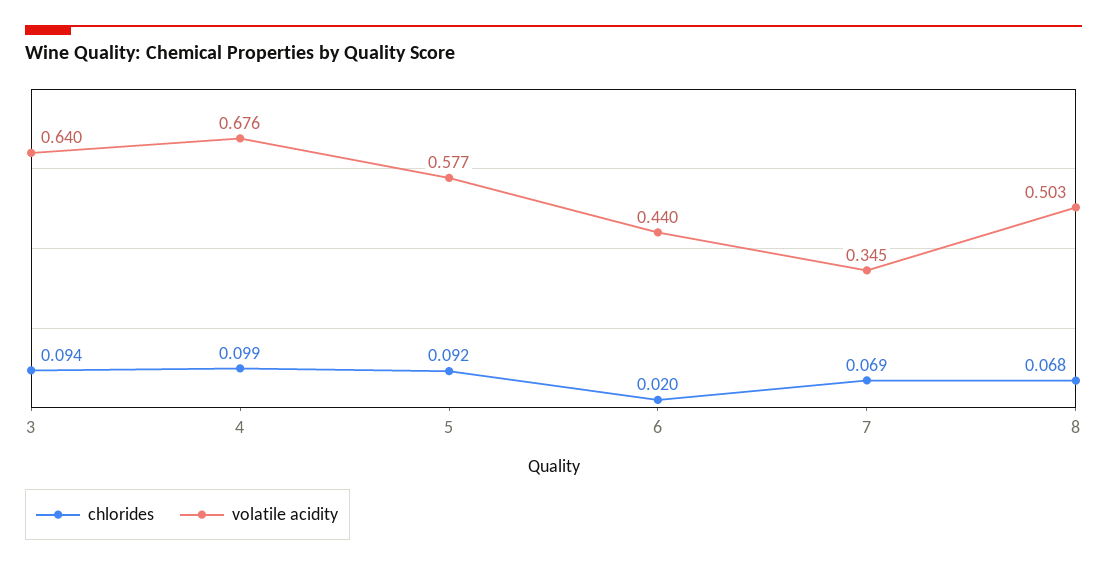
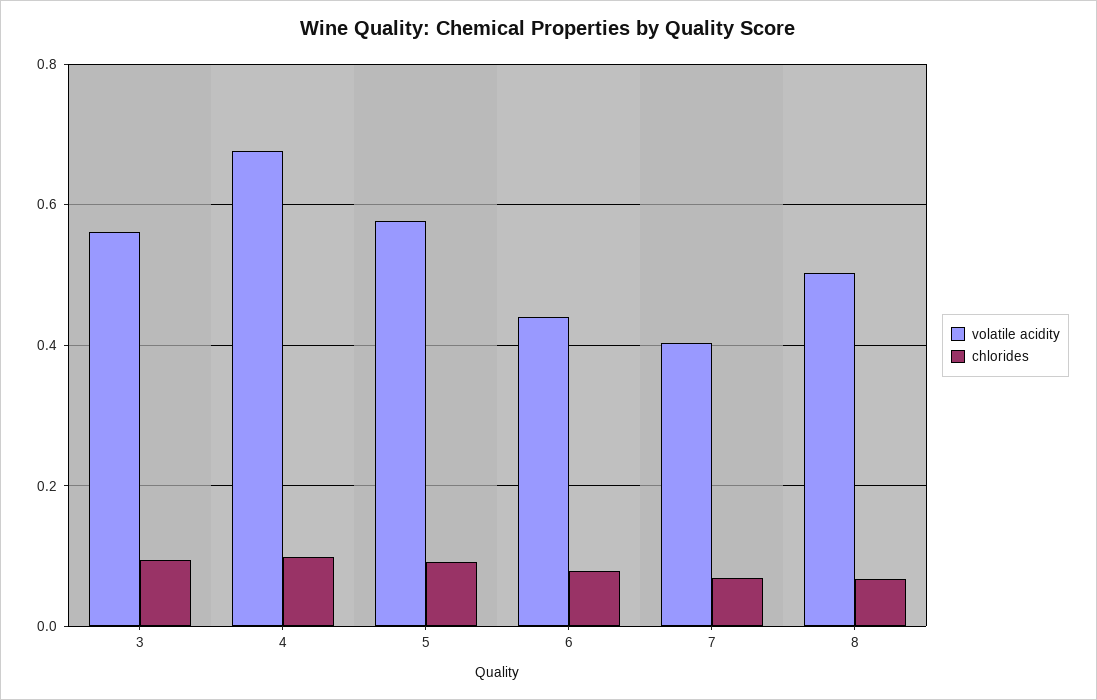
  {
    "chlorides": {
      "3": 0.094,
      "4": 0.099,
      "5": 0.092,
-     "6": 0.02,
+     "6": 0.08,
      "7": 0.069,
      "8": 0.068
    },
    "volatile acidity": {
-     "3": 0.64,
+     "3": 0.56,
      "4": 0.676,
      "5": 0.577,
      "6": 0.44,
-     "7": 0.345,
+     "7": 0.4,
      "8": 0.503
    }
  }

